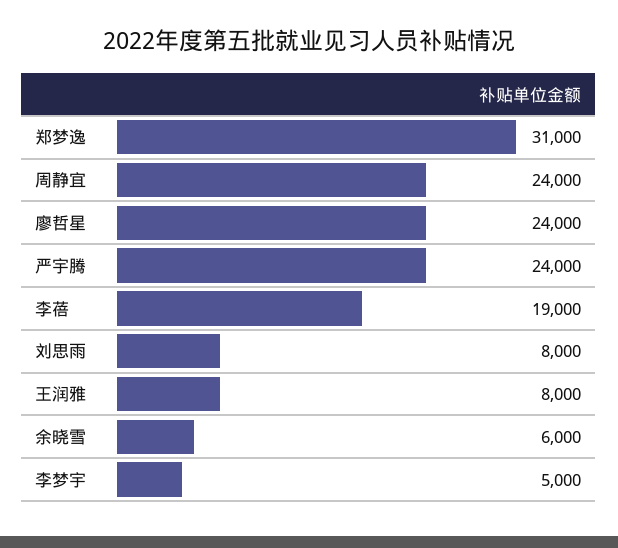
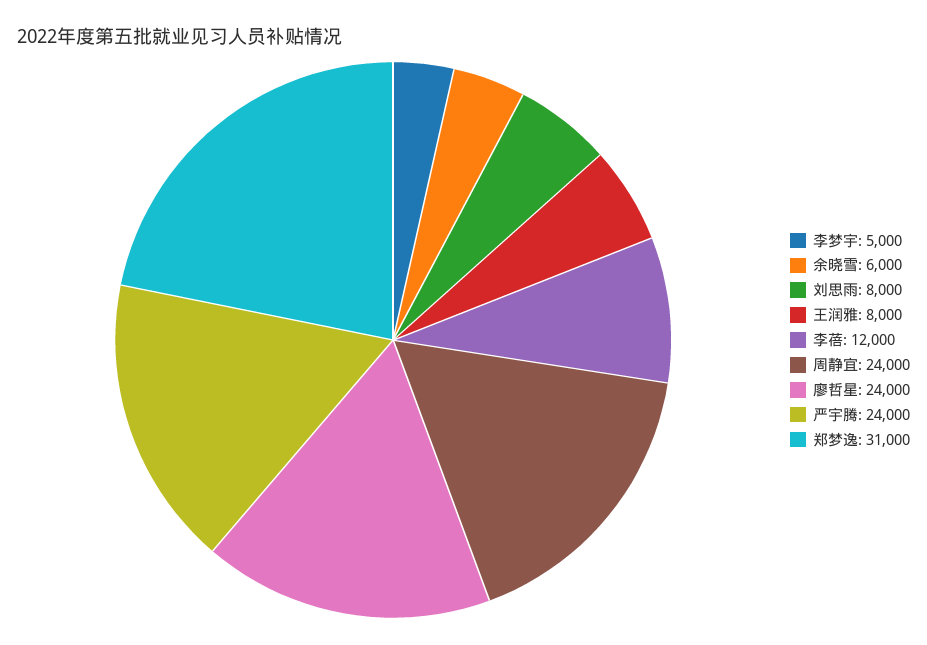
  {
    "郑梦逸": 31000,
    "周静宜": 24000,
    "廖哲星": 24000,
    "严宇腾": 24000,
-   "李蓓": 19000,
+   "李蓓": 12000,
    "刘思雨": 8000,
    "王润雅": 8000,
    "余晓雪": 6000,
    "李梦宇": 5000
  }

